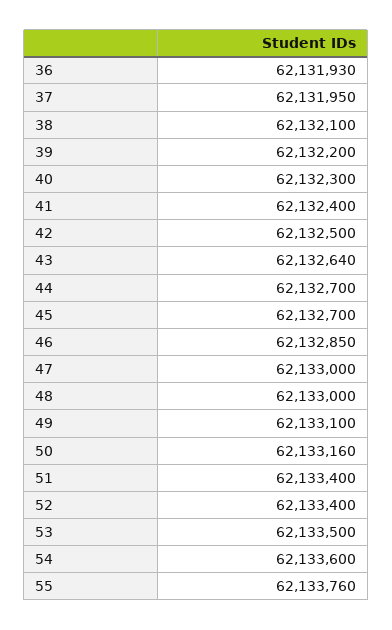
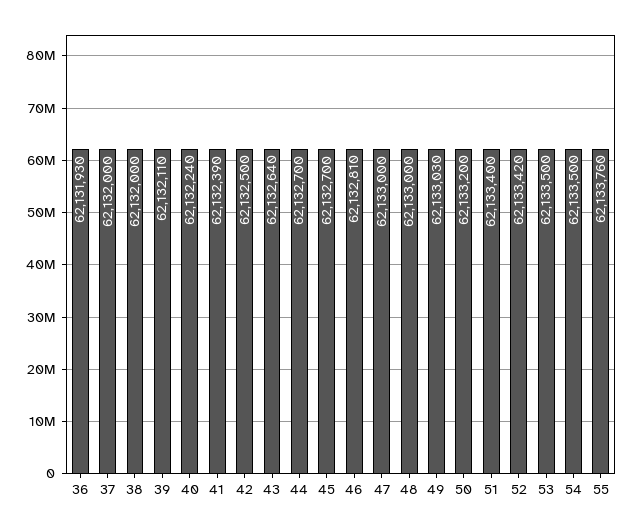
  {
    "36": 62131930,
-   "37": 62131950,
+   "37": 62132000,
-   "38": 62132100,
+   "38": 62132000,
-   "39": 62132200,
+   "39": 62132110,
-   "40": 62132300,
+   "40": 62132240,
-   "41": 62132400,
+   "41": 62132390,
    "42": 62132500,
    "43": 62132640,
    "44": 62132700,
    "45": 62132700,
-   "46": 62132850,
+   "46": 62132810,
    "47": 62133000,
    "48": 62133000,
-   "49": 62133100,
+   "49": 62133030,
-   "50": 62133160,
+   "50": 62133200,
    "51": 62133400,
-   "52": 62133400,
+   "52": 62133420,
    "53": 62133500,
-   "54": 62133600,
+   "54": 62133500,
    "55": 62133760
  }

